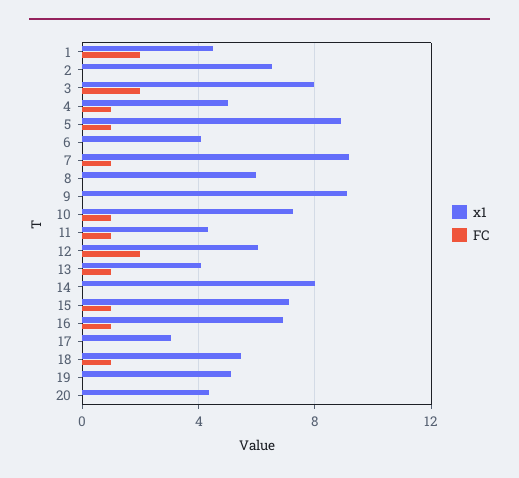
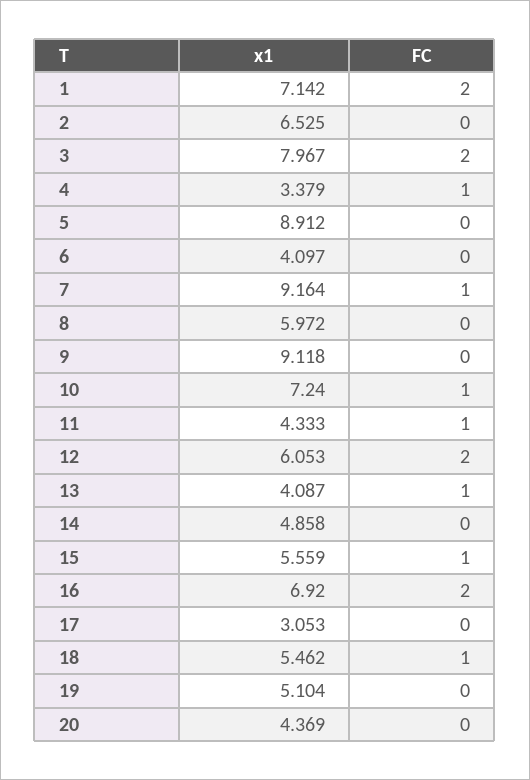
  {
    "x1": {
-     "1": 4.5,
+     "1": 7.142,
      "2": 6.525,
      "3": 7.967,
-     "4": 5,
+     "4": 3.379,
      "5": 8.912,
      "6": 4.097,
      "7": 9.164,
      "8": 5.972,
      "9": 9.118,
      "10": 7.24,
      "11": 4.333,
      "12": 6.053,
      "13": 4.087,
-     "14": 8,
+     "14": 4.858,
-     "15": 7,
+     "15": 5.559,
      "16": 6.92,
      "17": 3.053,
      "18": 5.462,
      "19": 5.104,
      "20": 4.369
    },
    "FC": {
      "1": 2,
      "2": 0,
      "3": 2,
      "4": 1,
-     "5": 1,
+     "5": 0,
      "6": 0,
      "7": 1,
      "8": 0,
      "9": 0,
      "10": 1,
      "11": 1,
      "12": 2,
      "13": 1,
      "14": 0,
      "15": 1,
-     "16": 1,
+     "16": 2,
      "17": 0,
      "18": 1,
      "19": 0,
      "20": 0
    }
  }

